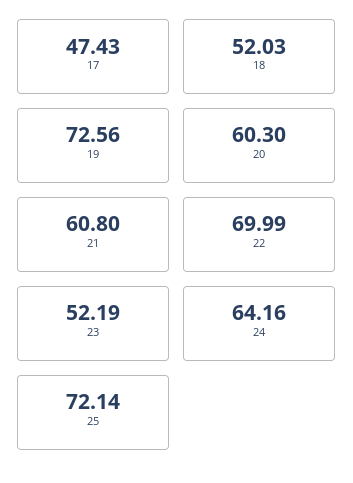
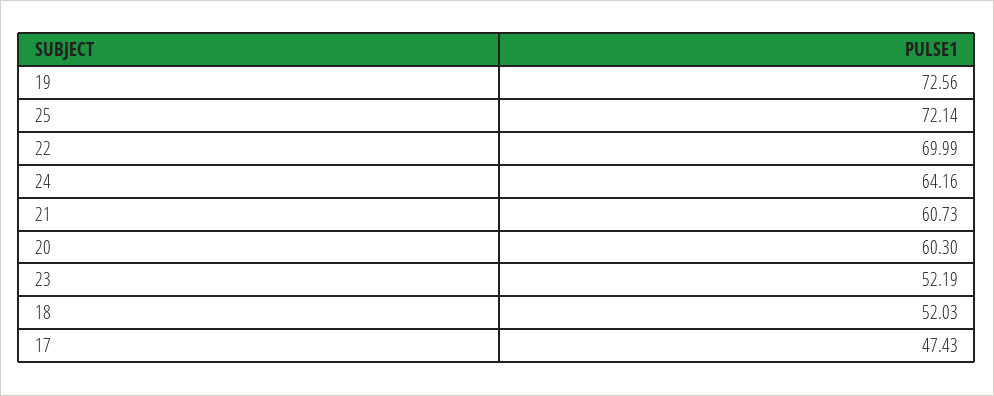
  {
    "17": 47.43,
    "18": 52.03,
    "19": 72.56,
    "20": 60.3,
-   "21": 60.8,
+   "21": 60.73,
    "22": 69.99,
    "23": 52.19,
    "24": 64.16,
    "25": 72.14
  }

